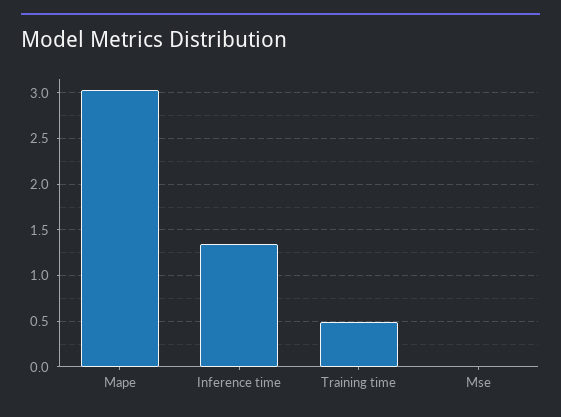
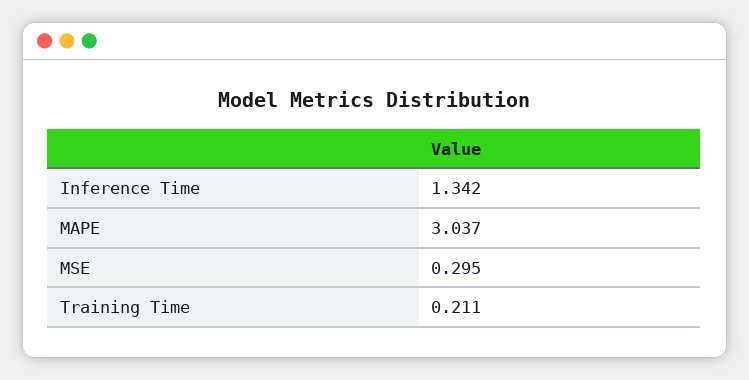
  {
    "Mape": 3.037,
    "Inference time": 1.342,
-   "Training time": 0.5,
+   "Training time": 0.211,
-   "Mse": 0
+   "Mse": 0.295
  }

